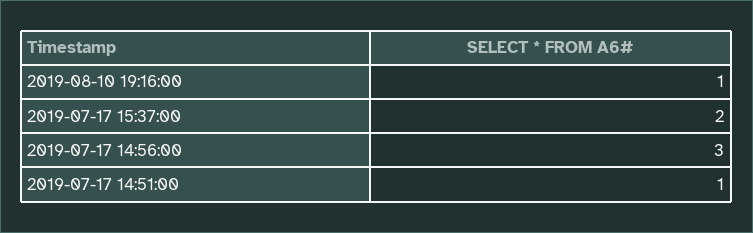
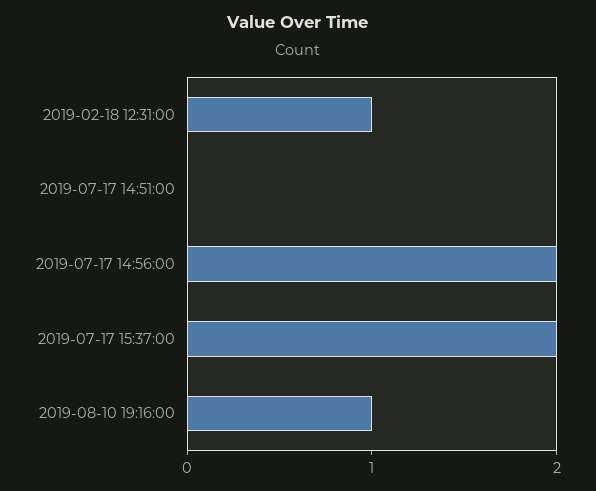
  {
    "2019-08-10 19:16:00": 1,
    "2019-07-17 15:37:00": 2,
-   "2019-07-17 14:56:00": 3,
+   "2019-07-17 14:56:00": 2,
-   "2019-07-17 14:51:00": 1
+   "2019-07-17 14:51:00": 0,
+   "2019-02-18 12:31:00": 1
  }

